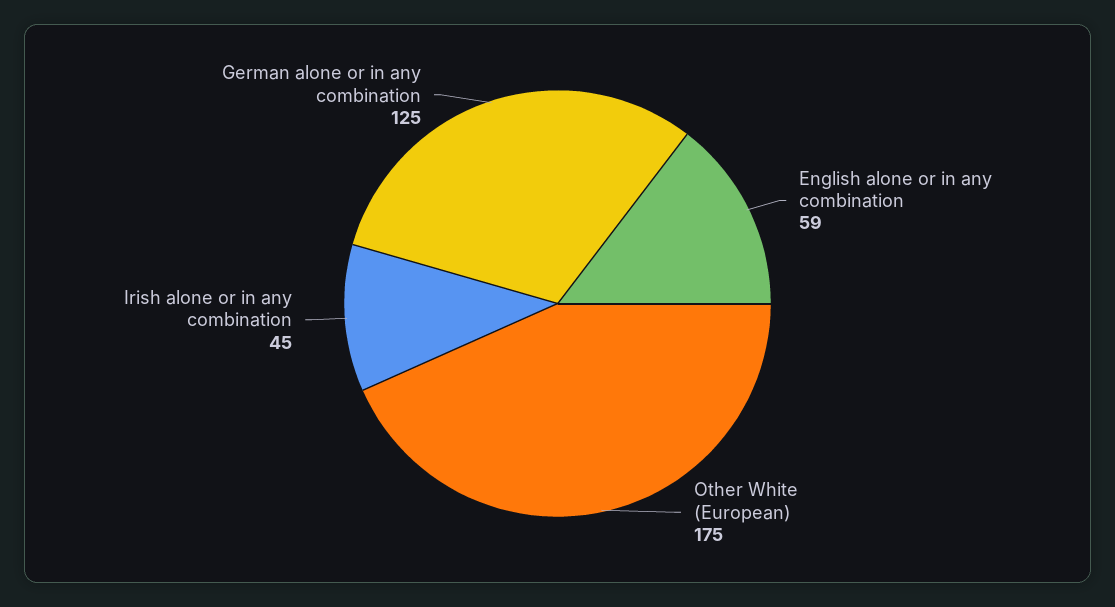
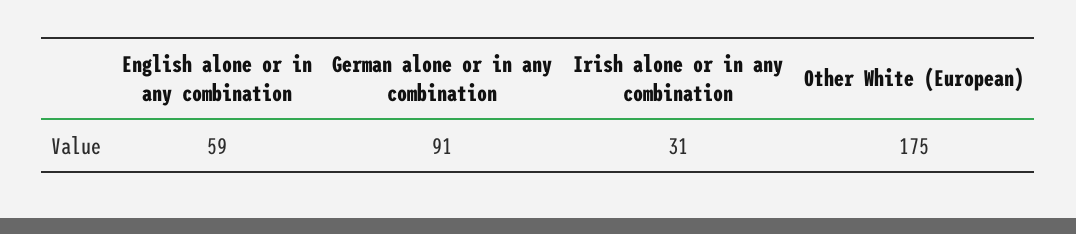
  {
    "English alone or in any combination": 59,
    "Other White (European)": 175,
-   "Irish alone or in any combination": 45,
+   "Irish alone or in any combination": 31,
-   "German alone or in any combination": 125
+   "German alone or in any combination": 91
  }

